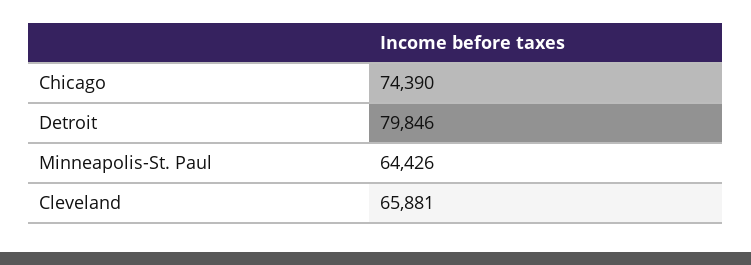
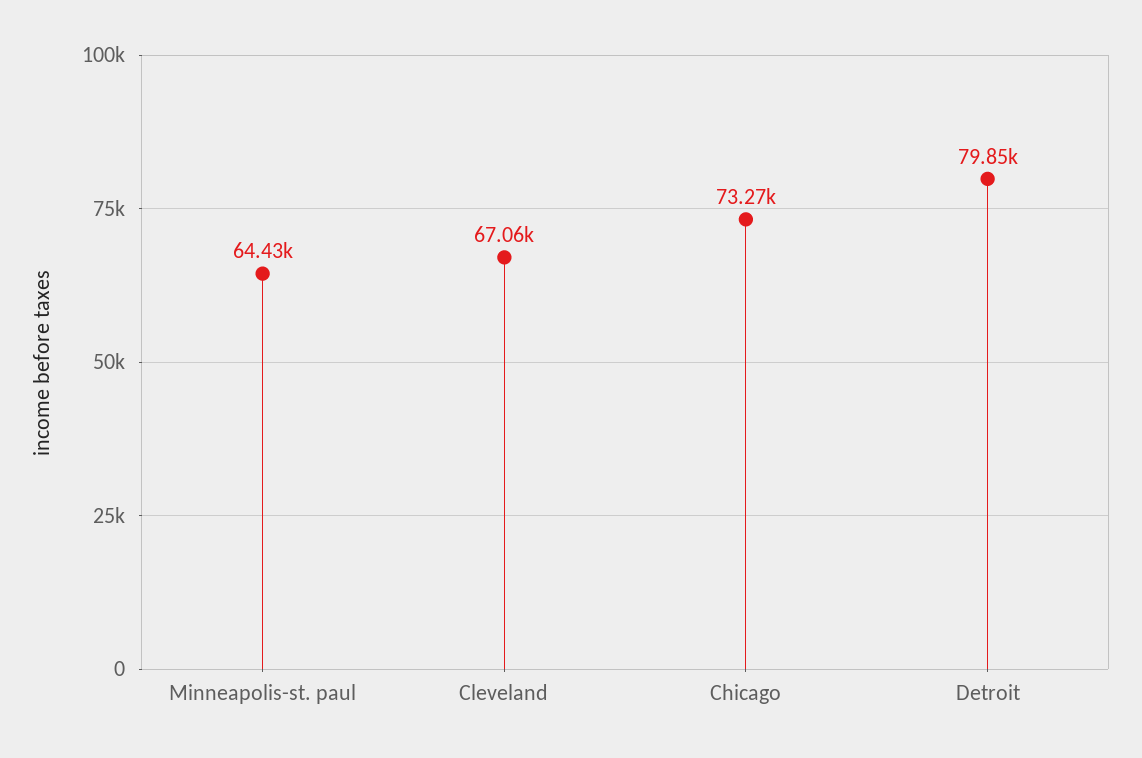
  {
-   "Chicago": 74390,
+   "Chicago": 73270,
    "Detroit": 79846,
    "Minneapolis-St. Paul": 64426,
-   "Cleveland": 65881
+   "Cleveland": 67060
  }

